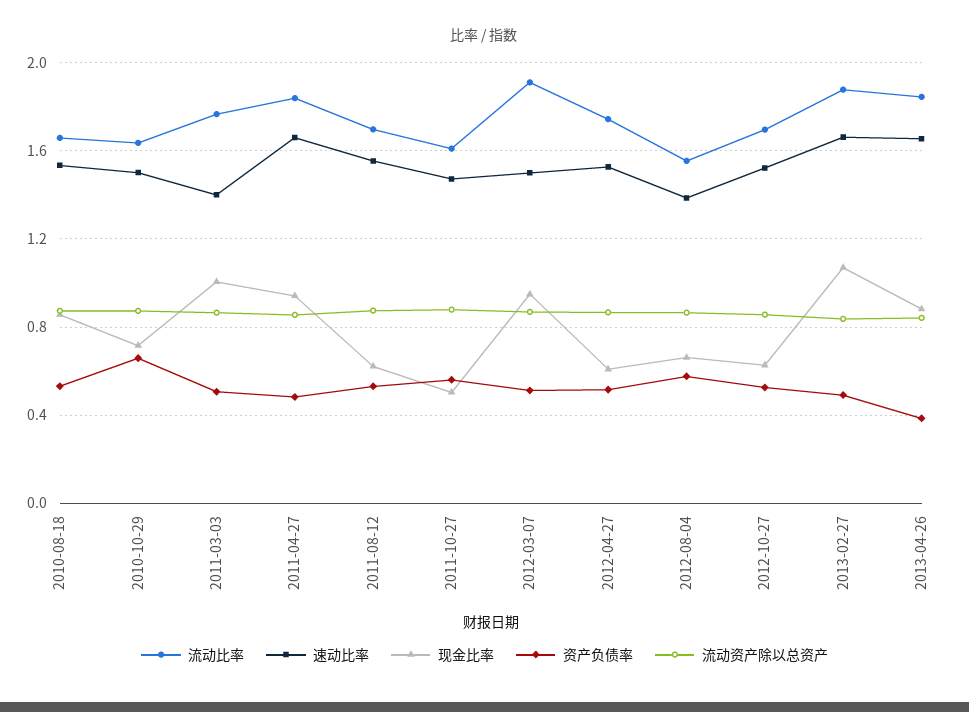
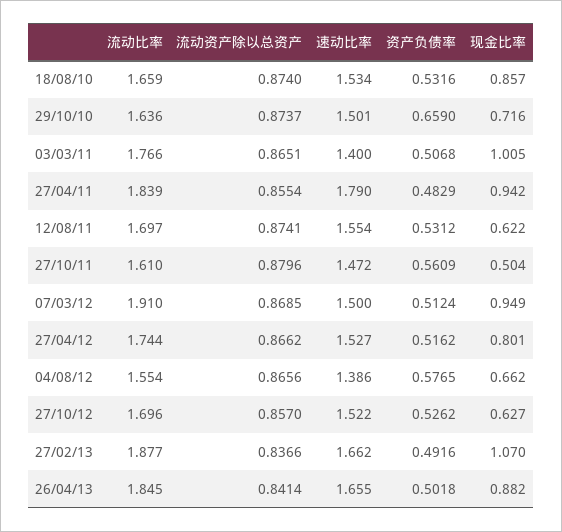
  {
    "流动比率": {
      "2010-08-18": 1.659,
      "2010-10-29": 1.636,
      "2011-03-03": 1.766,
      "2011-04-27": 1.839,
      "2011-08-12": 1.697,
      "2011-10-27": 1.61,
      "2012-03-07": 1.91,
      "2012-04-27": 1.744,
      "2012-08-04": 1.554,
      "2012-10-27": 1.696,
      "2013-02-27": 1.877,
      "2013-04-26": 1.845
    },
    "速动比率": {
      "2010-08-18": 1.534,
      "2010-10-29": 1.501,
      "2011-03-03": 1.4,
-     "2011-04-27": 1.65,
+     "2011-04-27": 1.79,
      "2011-08-12": 1.554,
      "2011-10-27": 1.472,
      "2012-03-07": 1.5,
      "2012-04-27": 1.527,
      "2012-08-04": 1.386,
      "2012-10-27": 1.522,
      "2013-02-27": 1.662,
      "2013-04-26": 1.655
    },
    "现金比率": {
      "2010-08-18": 0.857,
      "2010-10-29": 0.716,
      "2011-03-03": 1.005,
      "2011-04-27": 0.942,
      "2011-08-12": 0.622,
      "2011-10-27": 0.504,
      "2012-03-07": 0.949,
-     "2012-04-27": 0.6,
+     "2012-04-27": 0.801,
      "2012-08-04": 0.662,
      "2012-10-27": 0.627,
      "2013-02-27": 1.07,
      "2013-04-26": 0.882
    },
    "资产负债率": {
      "2010-08-18": 0.5316,
      "2010-10-29": 0.659,
      "2011-03-03": 0.5068,
      "2011-04-27": 0.4829,
      "2011-08-12": 0.5312,
      "2011-10-27": 0.5609,
      "2012-03-07": 0.5124,
      "2012-04-27": 0.5162,
      "2012-08-04": 0.5765,
      "2012-10-27": 0.5262,
      "2013-02-27": 0.4916,
-     "2013-04-26": 0.4
+     "2013-04-26": 0.5018
    },
    "流动资产除以总资产": {
      "2010-08-18": 0.874,
      "2010-10-29": 0.8737,
      "2011-03-03": 0.8651,
      "2011-04-27": 0.8554,
      "2011-08-12": 0.8741,
      "2011-10-27": 0.8796,
      "2012-03-07": 0.8685,
      "2012-04-27": 0.8662,
      "2012-08-04": 0.8656,
      "2012-10-27": 0.857,
      "2013-02-27": 0.8366,
      "2013-04-26": 0.8414
    }
  }

